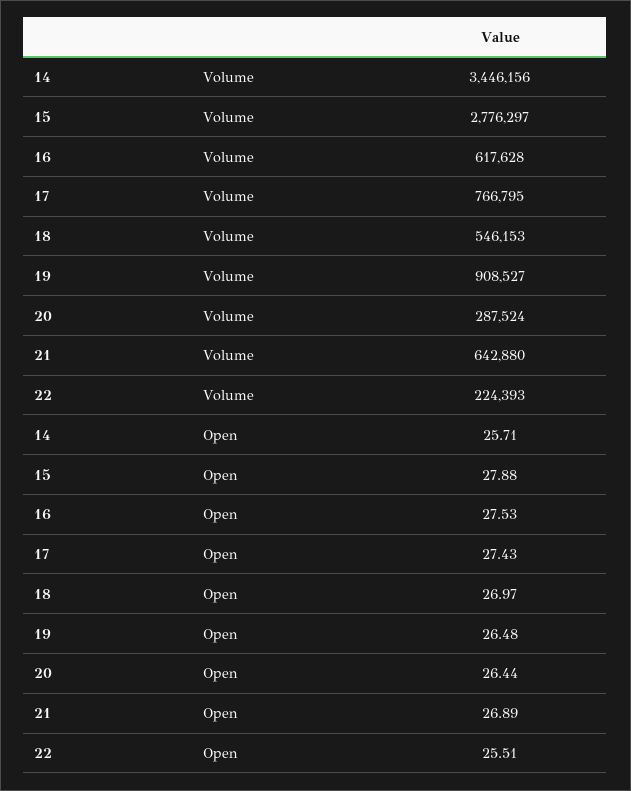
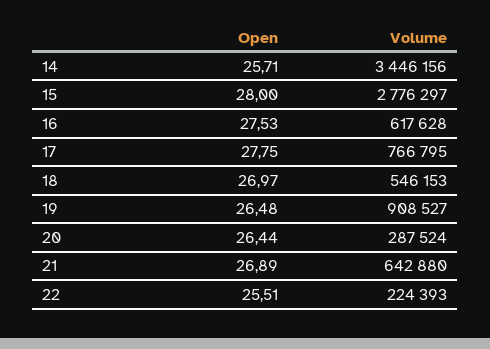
  {
    "14": {
      "Volume": 3446156,
      "Open": 25.71
    },
    "15": {
      "Volume": 2776297,
-     "Open": 27.88
+     "Open": 28
    },
    "16": {
      "Volume": 617628,
      "Open": 27.53
    },
    "17": {
      "Volume": 766795,
-     "Open": 27.43
+     "Open": 27.75
    },
    "18": {
      "Volume": 546153,
      "Open": 26.97
    },
    "19": {
      "Volume": 908527,
      "Open": 26.48
    },
    "20": {
      "Volume": 287524,
      "Open": 26.44
    },
    "21": {
      "Volume": 642880,
      "Open": 26.89
    },
    "22": {
      "Volume": 224393,
      "Open": 25.51
    }
  }

